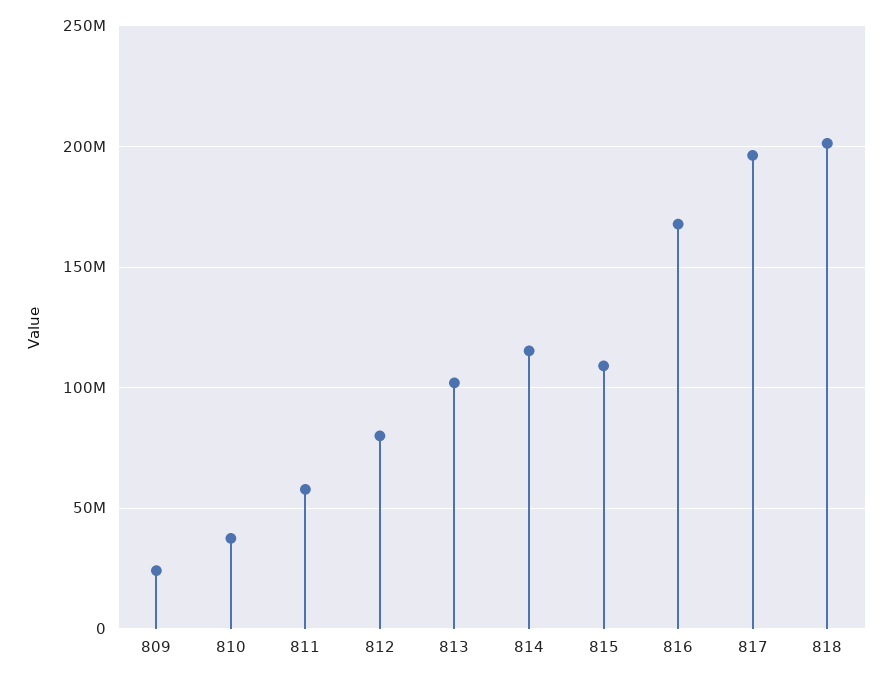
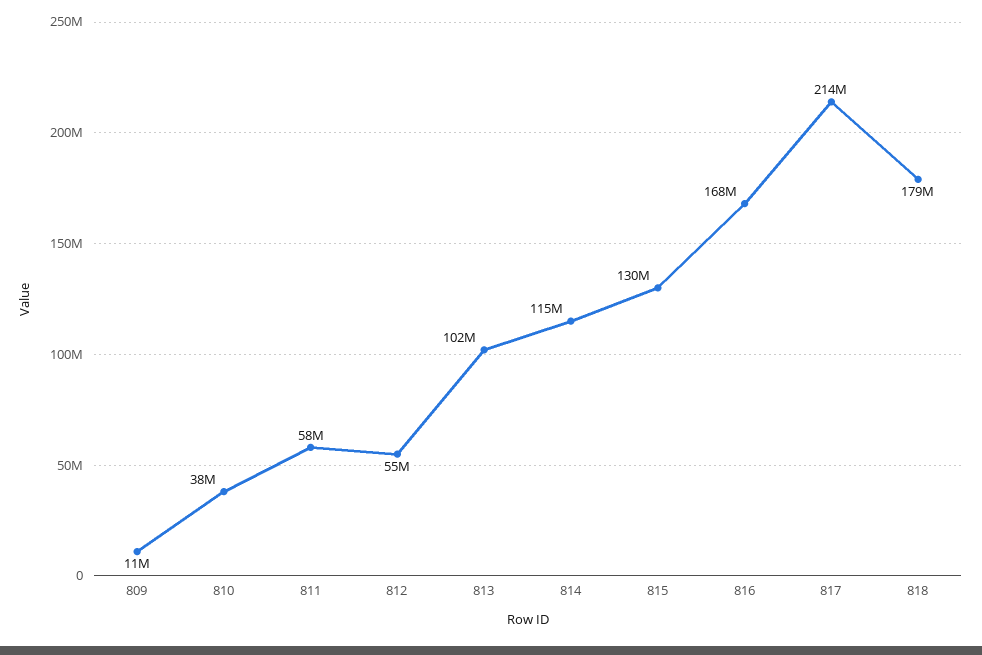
  {
-   "809": 25000000,
+   "809": 11000000,
    "810": 38000000,
    "811": 58000000,
-   "812": 80000000,
+   "812": 55000000,
    "813": 102000000,
    "814": 115000000,
-   "815": 110000000,
+   "815": 130000000,
    "816": 168000000,
-   "817": 195000000,
+   "817": 214000000,
-   "818": 200000000
+   "818": 179000000
  }

